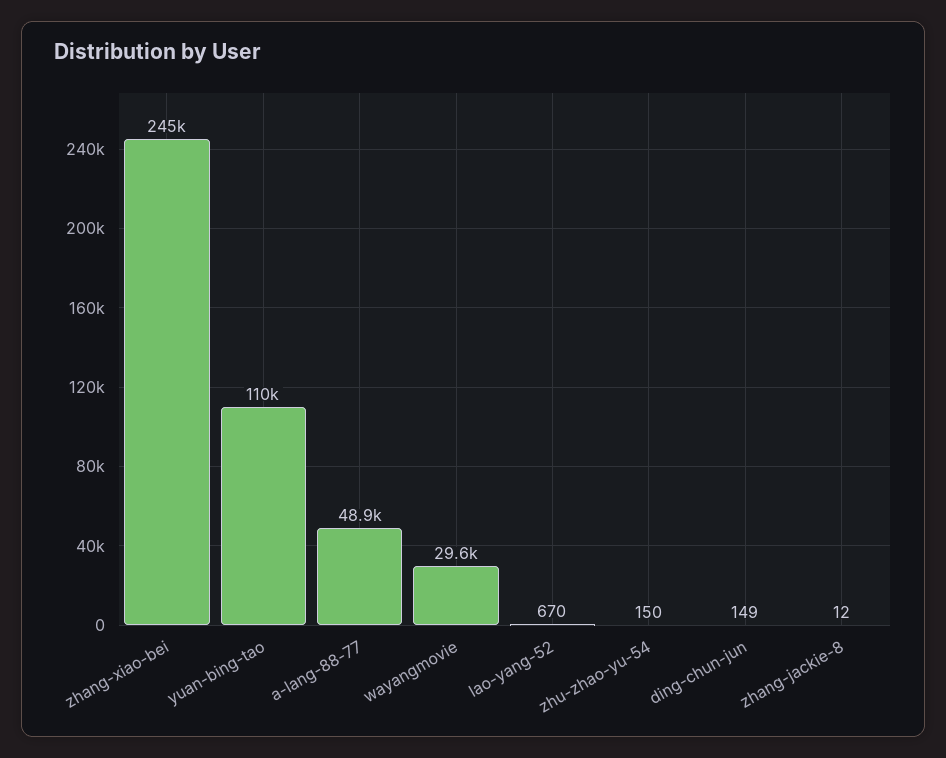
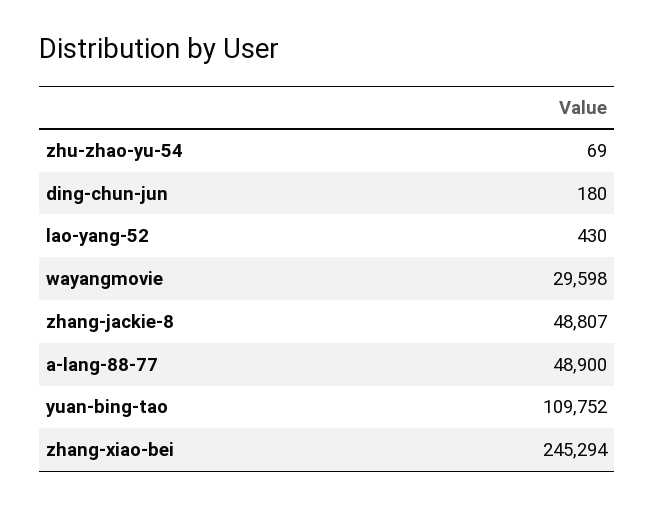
  {
    "zhang-xiao-bei": 245294,
    "yuan-bing-tao": 109752,
    "a-lang-88-77": 48900,
    "wayangmovie": 29598,
-   "lao-yang-52": 670,
+   "lao-yang-52": 430,
-   "zhu-zhao-yu-54": 150,
+   "zhu-zhao-yu-54": 69,
-   "ding-chun-jun": 149,
+   "ding-chun-jun": 180,
-   "zhang-jackie-8": 12
+   "zhang-jackie-8": 48807
  }

